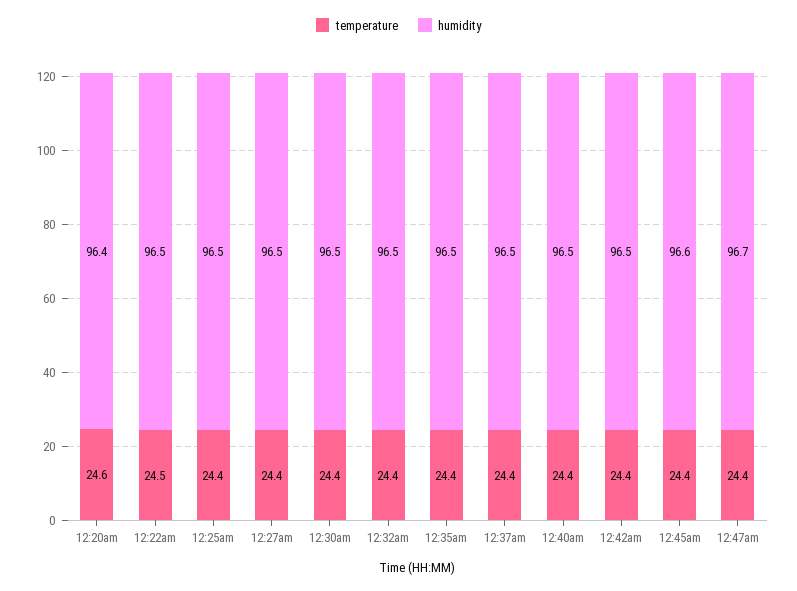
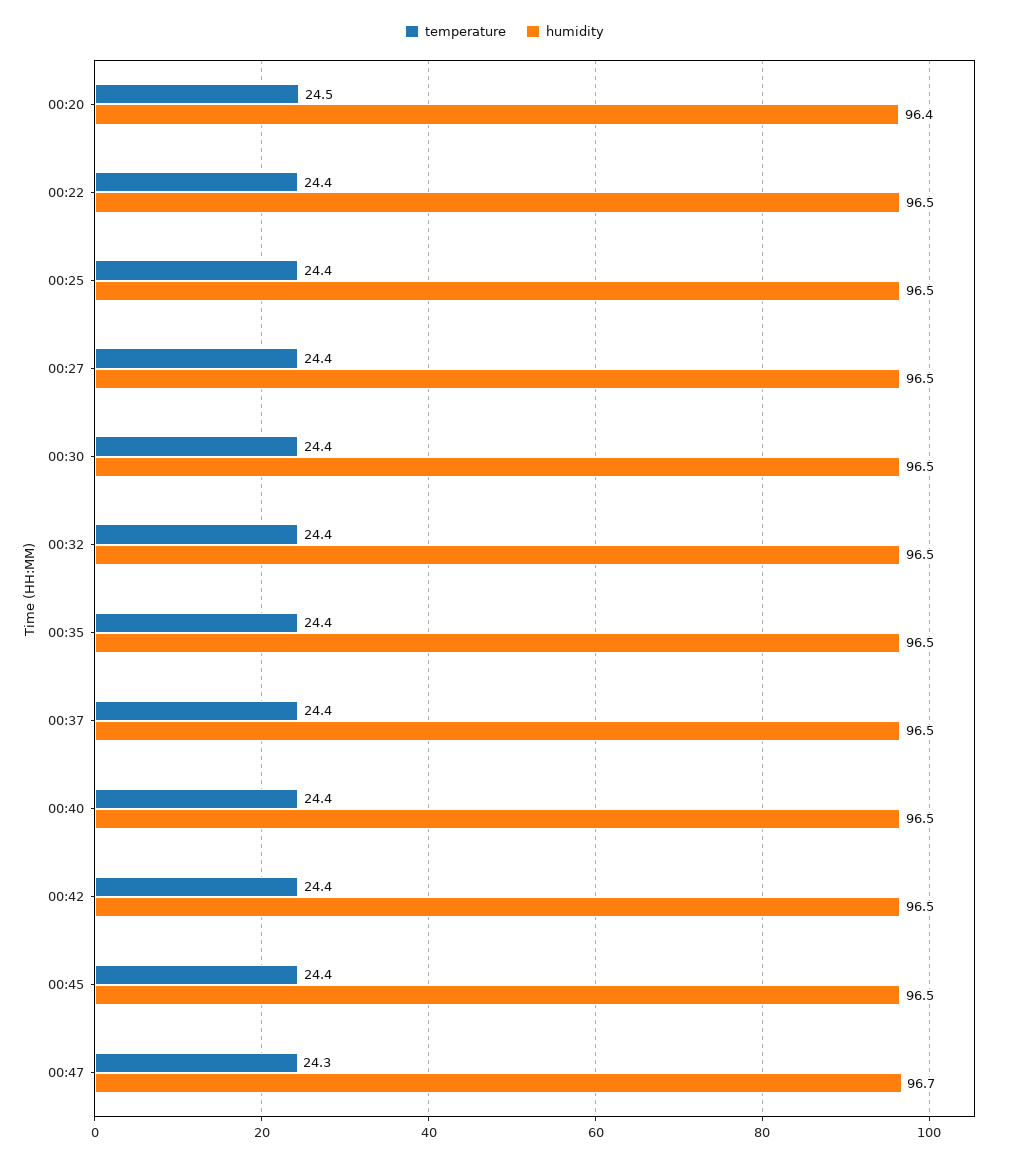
  {
    "temperature": {
-     "12:20am": 24.6,
+     "12:20am": 24.5,
-     "12:22am": 24.5,
+     "12:22am": 24.4,
      "12:25am": 24.4,
      "12:27am": 24.4,
      "12:30am": 24.4,
      "12:32am": 24.4,
      "12:35am": 24.4,
      "12:37am": 24.4,
      "12:40am": 24.4,
      "12:42am": 24.4,
      "12:45am": 24.4,
-     "12:47am": 24.4
+     "12:47am": 24.3
    },
    "humidity": {
      "12:20am": 96.4,
      "12:22am": 96.5,
      "12:25am": 96.5,
      "12:27am": 96.5,
      "12:30am": 96.5,
      "12:32am": 96.5,
      "12:35am": 96.5,
      "12:37am": 96.5,
      "12:40am": 96.5,
      "12:42am": 96.5,
-     "12:45am": 96.6,
+     "12:45am": 96.5,
      "12:47am": 96.7
    }
  }

